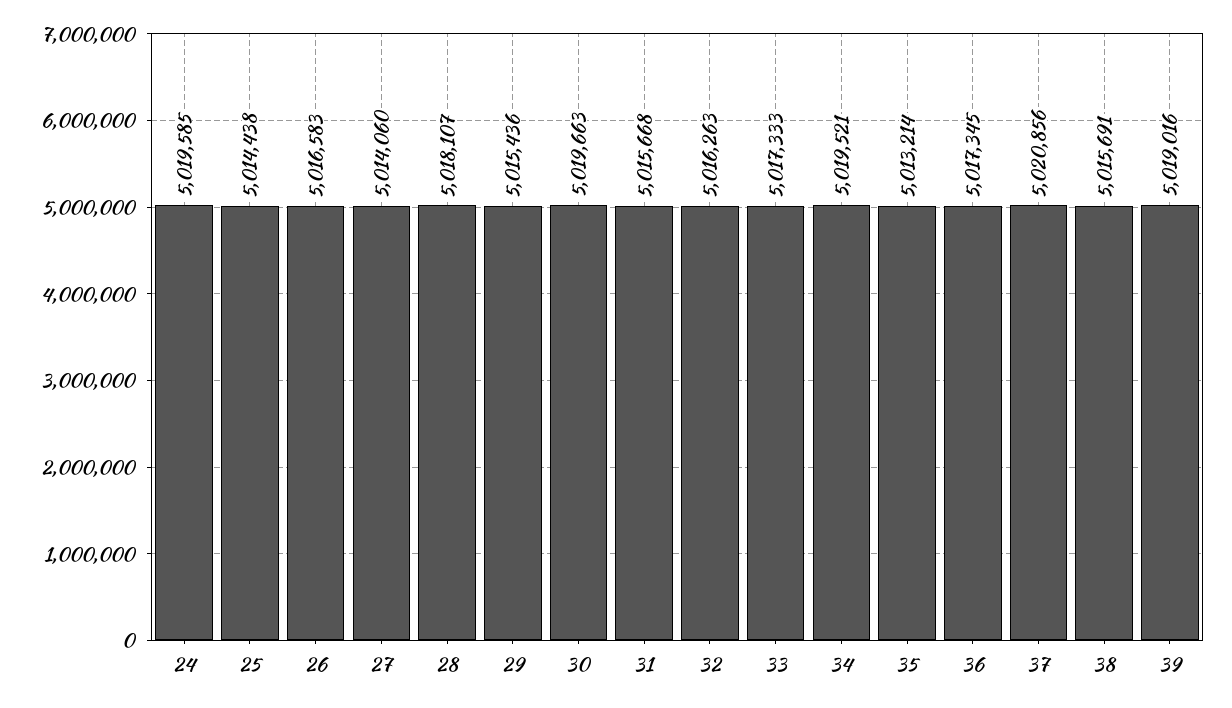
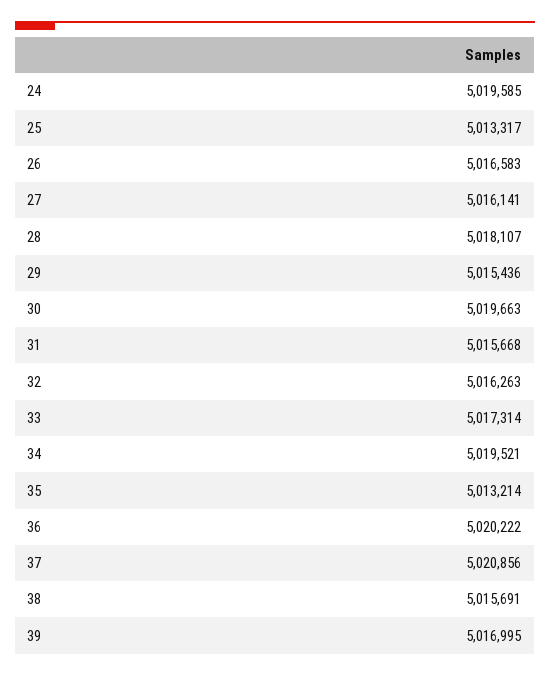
  {
    "24": 5019585,
-   "25": 5014438,
+   "25": 5013317,
    "26": 5016583,
-   "27": 5014060,
+   "27": 5016141,
    "28": 5018107,
    "29": 5015436,
    "30": 5019663,
    "31": 5015668,
    "32": 5016263,
-   "33": 5017333,
+   "33": 5017314,
    "34": 5019521,
    "35": 5013214,
-   "36": 5017345,
+   "36": 5020222,
    "37": 5020856,
    "38": 5015691,
-   "39": 5019016
+   "39": 5016995
  }

